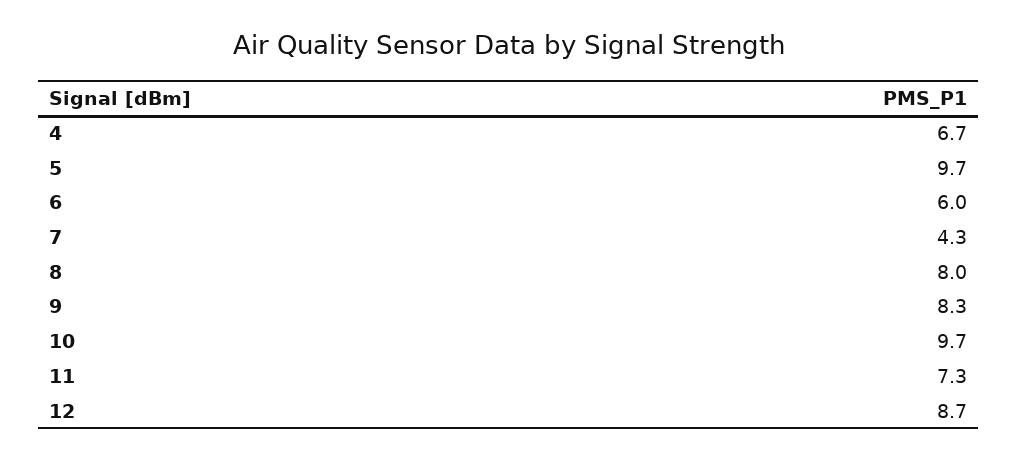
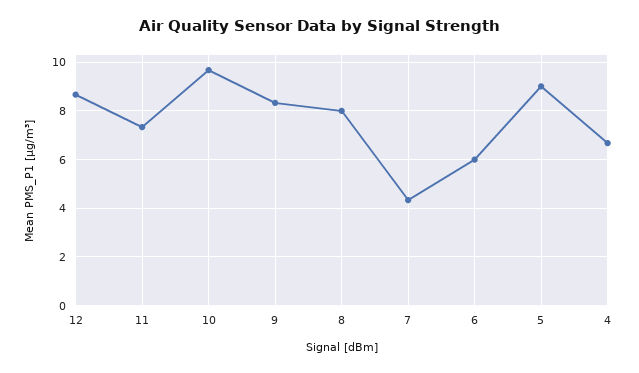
  {
    "4": 6.7,
-   "5": 9.7,
+   "5": 9,
    "6": 6,
    "7": 4.3,
    "8": 8,
    "9": 8.3,
    "10": 9.7,
    "11": 7.3,
    "12": 8.7
  }

